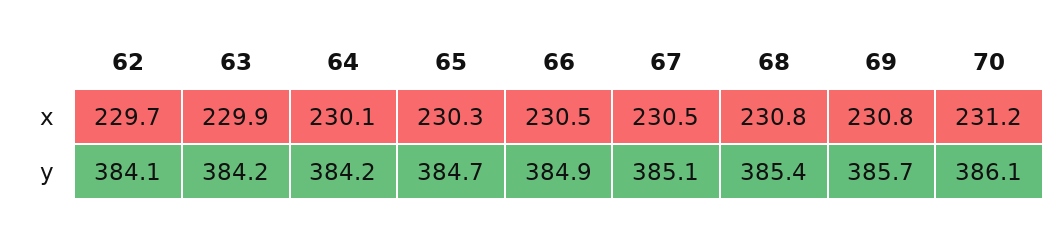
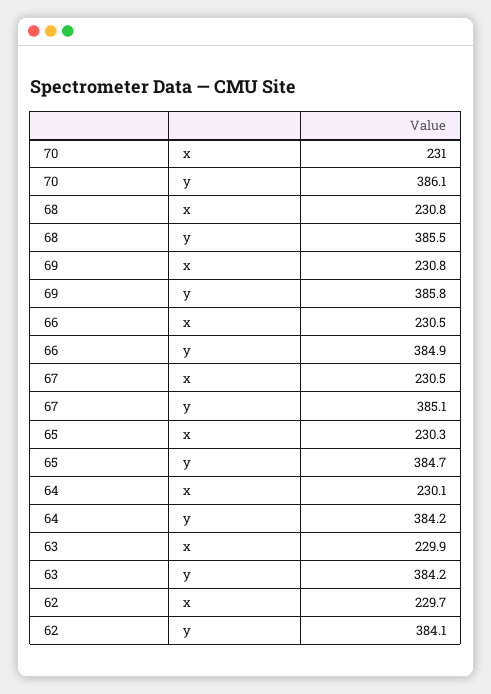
  {
    "62": {
      "x": 229.7,
      "y": 384.1
    },
    "63": {
      "x": 229.9,
      "y": 384.2
    },
    "64": {
      "x": 230.1,
      "y": 384.2
    },
    "65": {
      "x": 230.3,
      "y": 384.7
    },
    "66": {
      "x": 230.5,
      "y": 384.9
    },
    "67": {
      "x": 230.5,
      "y": 385.1
    },
    "68": {
      "x": 230.8,
-     "y": 385.4
+     "y": 385.5
    },
    "69": {
      "x": 230.8,
-     "y": 385.7
+     "y": 385.8
    },
    "70": {
-     "x": 231.2,
+     "x": 231,
      "y": 386.1
    }
  }

